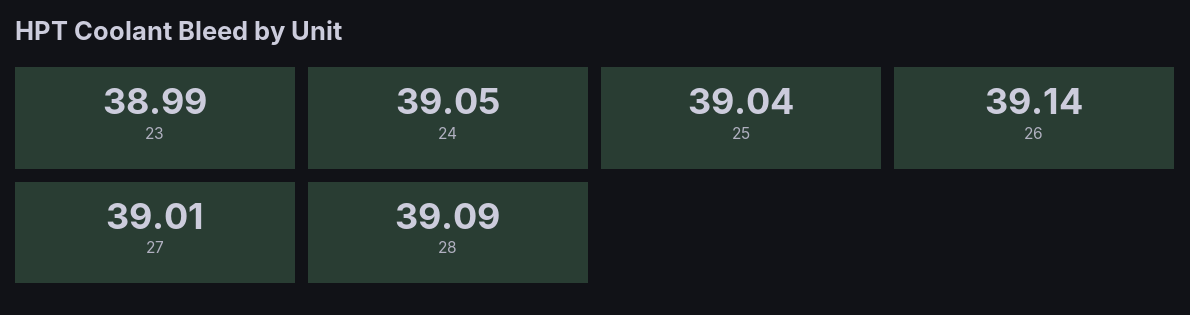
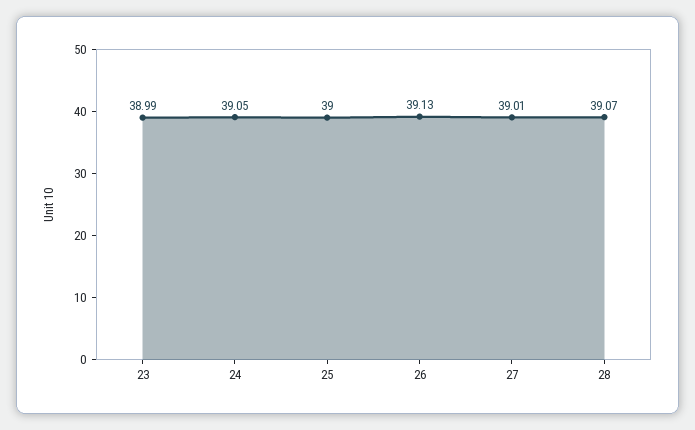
  {
    "23": 38.99,
    "24": 39.05,
-   "25": 39.04,
+   "25": 39,
-   "26": 39.14,
+   "26": 39.13,
    "27": 39.01,
-   "28": 39.09
+   "28": 39.07
  }

